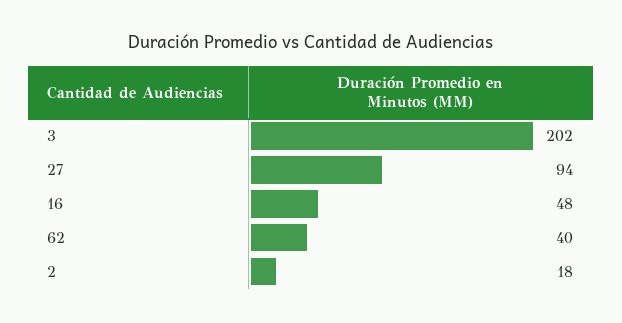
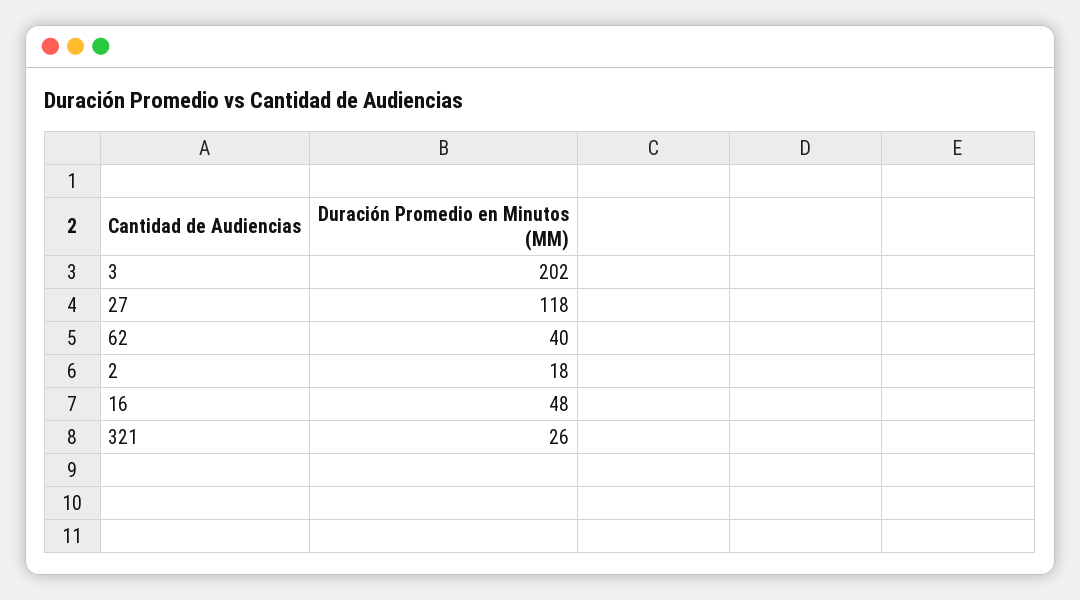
  {
    "3": 202,
-   "27": 94,
+   "27": 118,
    "16": 48,
    "62": 40,
-   "2": 18
+   "2": 18,
+   "321": 26
  }

